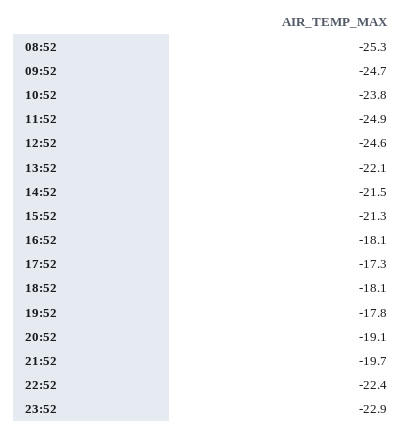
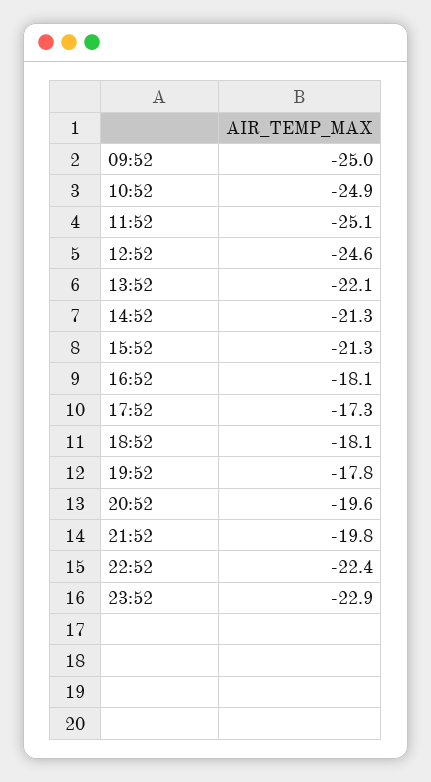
  {
-   "08:52": -25.3,
-   "09:52": -24.7,
+   "09:52": -25,
-   "10:52": -23.8,
+   "10:52": -24.9,
-   "11:52": -24.9,
+   "11:52": -25.1,
    "12:52": -24.6,
    "13:52": -22.1,
-   "14:52": -21.5,
+   "14:52": -21.3,
    "15:52": -21.3,
    "16:52": -18.1,
    "17:52": -17.3,
    "18:52": -18.1,
    "19:52": -17.8,
-   "20:52": -19.1,
+   "20:52": -19.6,
-   "21:52": -19.7,
+   "21:52": -19.8,
    "22:52": -22.4,
    "23:52": -22.9
  }

